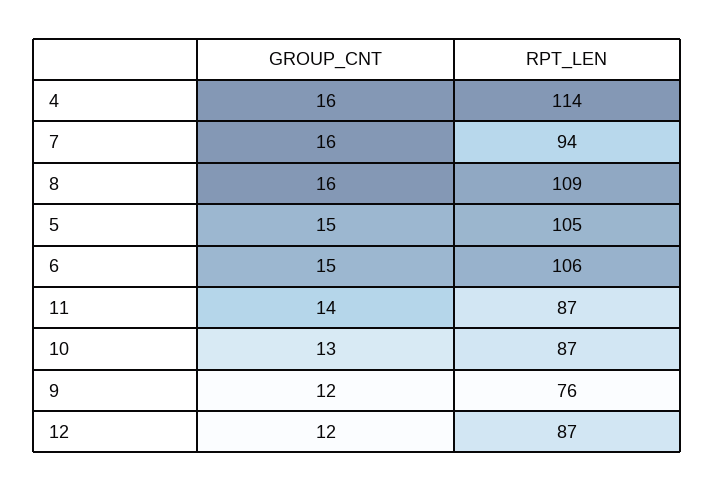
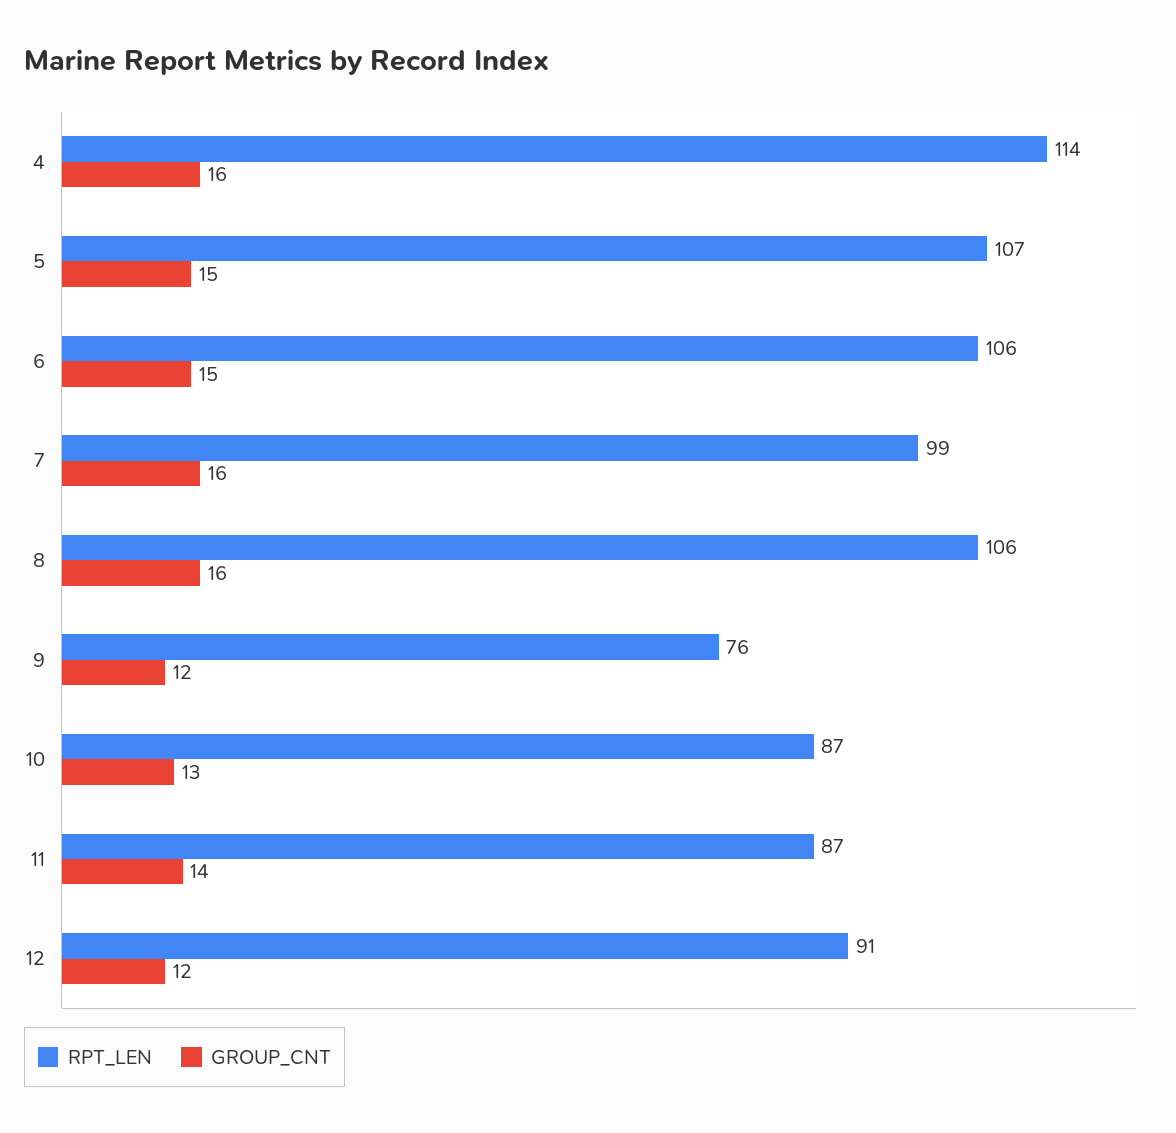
  {
    "GROUP_CNT": {
      "4": 16,
      "7": 16,
      "8": 16,
      "5": 15,
      "6": 15,
      "11": 14,
      "10": 13,
      "9": 12,
      "12": 12
    },
    "RPT_LEN": {
      "4": 114,
-     "7": 94,
+     "7": 99,
-     "8": 109,
+     "8": 106,
-     "5": 105,
+     "5": 107,
      "6": 106,
      "11": 87,
      "10": 87,
      "9": 76,
-     "12": 87
+     "12": 91
    }
  }

